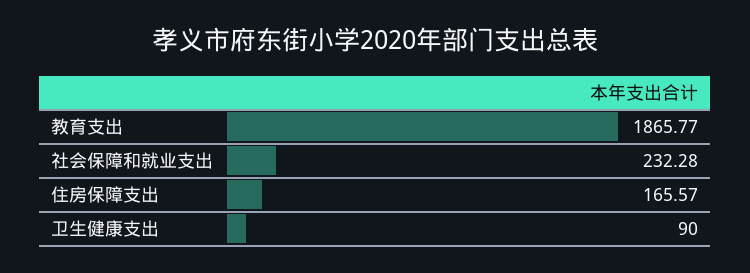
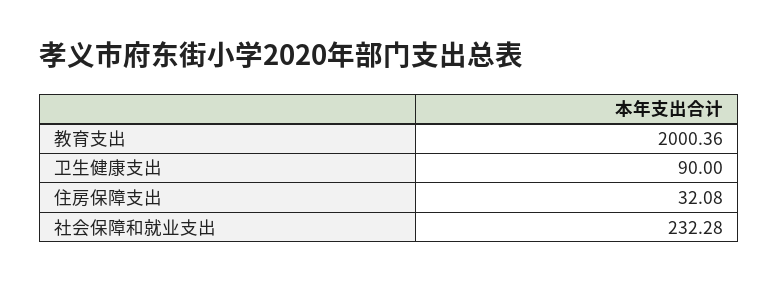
  {
-   "教育支出": 1865.77,
+   "教育支出": 2000.36,
    "社会保障和就业支出": 232.28,
-   "住房保障支出": 165.57,
+   "住房保障支出": 32.08,
    "卫生健康支出": 90
  }

